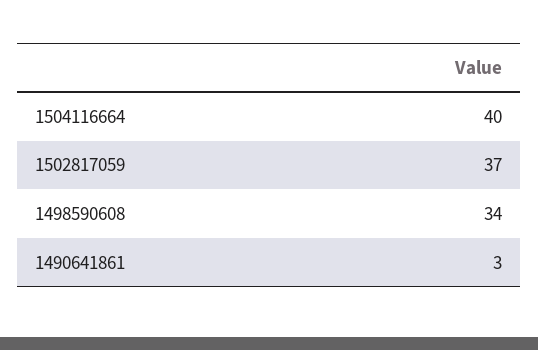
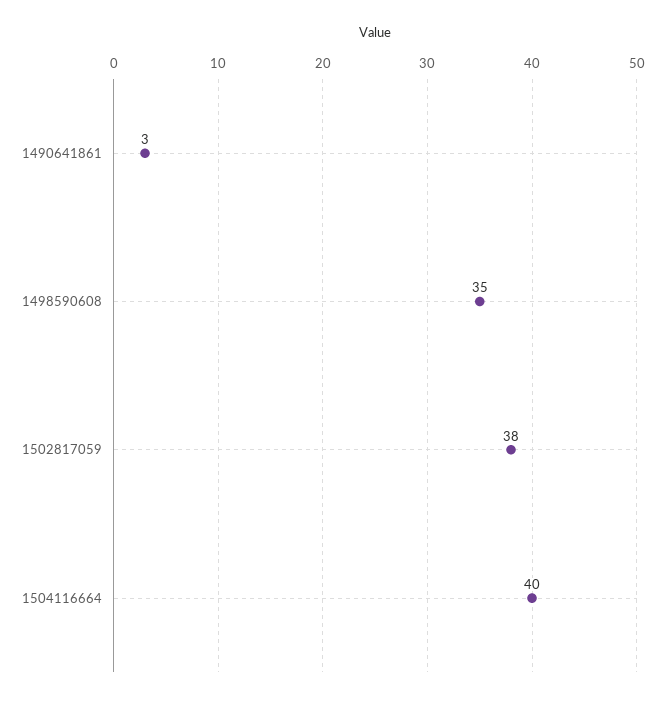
  {
    "1504116664": 40,
-   "1502817059": 37,
+   "1502817059": 38,
-   "1498590608": 34,
+   "1498590608": 35,
    "1490641861": 3
  }

